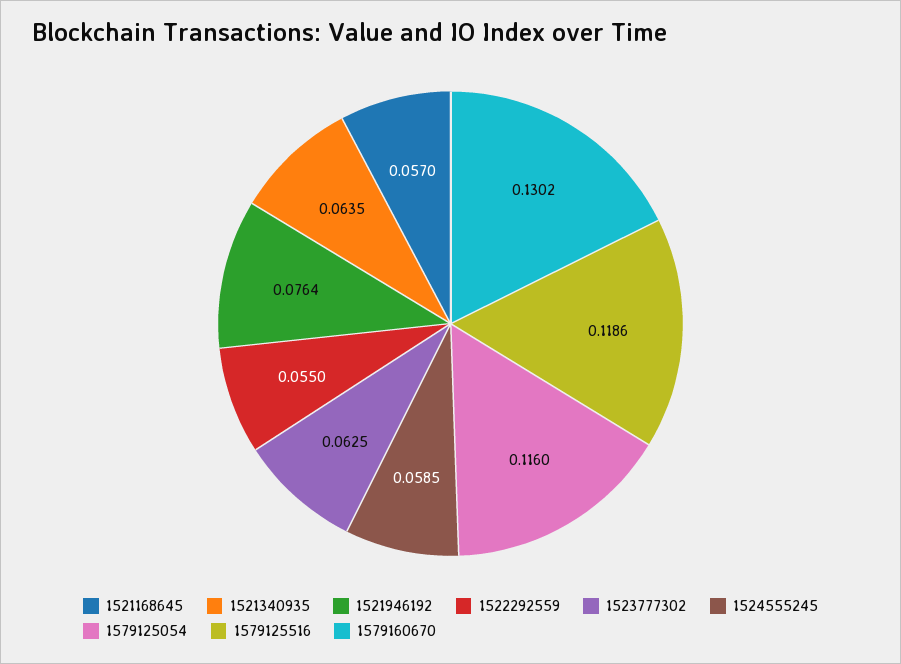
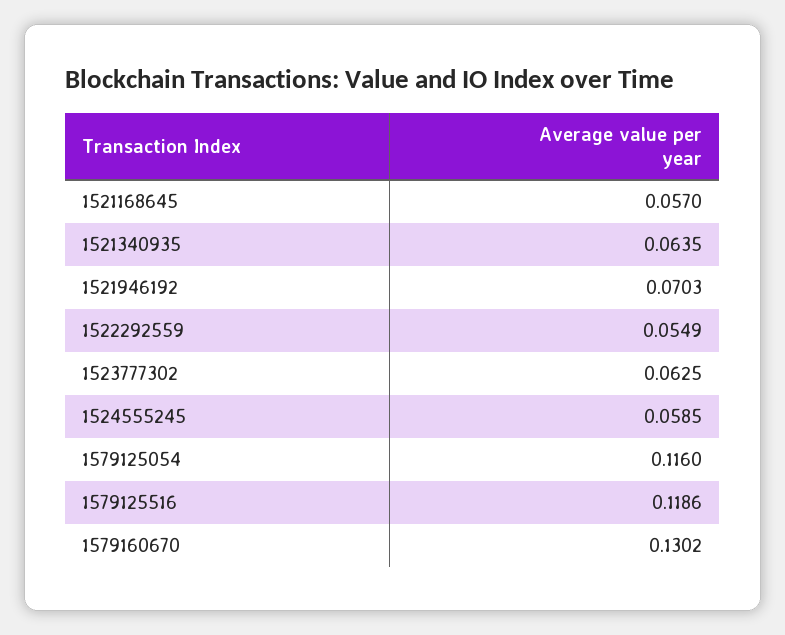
  {
    "1521168645": 0.057,
    "1521340935": 0.0635,
-   "1521946192": 0.0764,
+   "1521946192": 0.0703,
-   "1522292559": 0.055,
+   "1522292559": 0.0549,
    "1523777302": 0.0625,
    "1524555245": 0.0585,
    "1579125054": 0.116,
    "1579125516": 0.1186,
    "1579160670": 0.1302
  }

